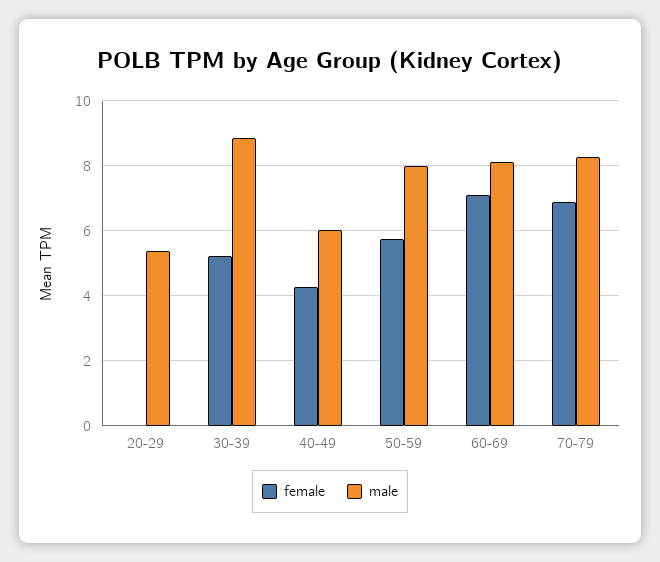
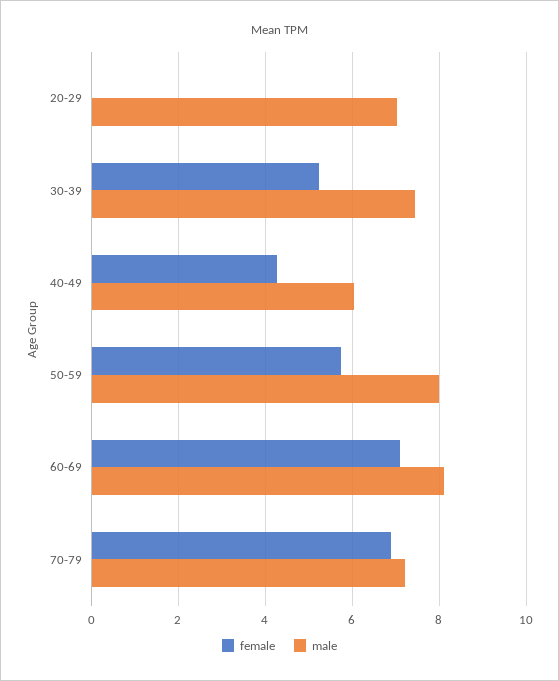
  {
    "female": {
      "20-29": 0,
      "30-39": 5.2,
      "40-49": 4.2,
      "50-59": 5.8,
      "60-69": 7.2,
      "70-79": 6.8
    },
    "male": {
-     "20-29": 5.4,
+     "20-29": 7,
-     "30-39": 8.8,
+     "30-39": 7.4,
      "40-49": 6,
      "50-59": 8,
      "60-69": 8.2,
-     "70-79": 8.2
+     "70-79": 7.2
    }
  }

